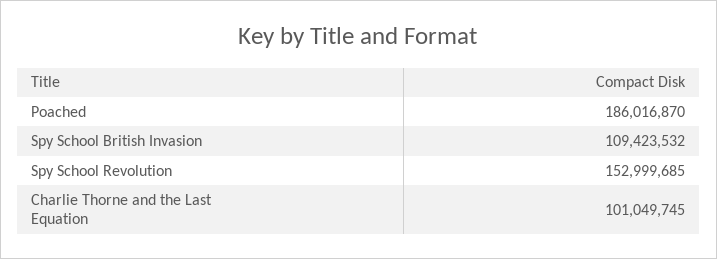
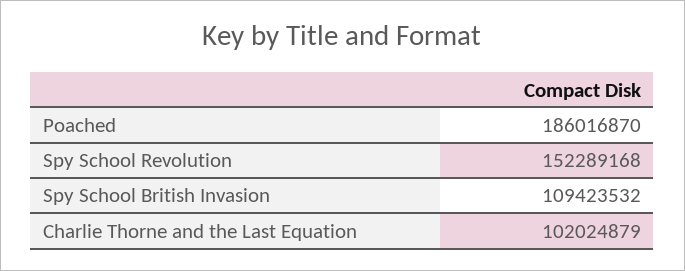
  {
    "Poached": 186016870,
    "Spy School British Invasion": 109423532,
-   "Spy School Revolution": 152999685,
+   "Spy School Revolution": 152289168,
-   "Charlie Thorne and the Last Equation": 101049745
+   "Charlie Thorne and the Last Equation": 102024879
  }

